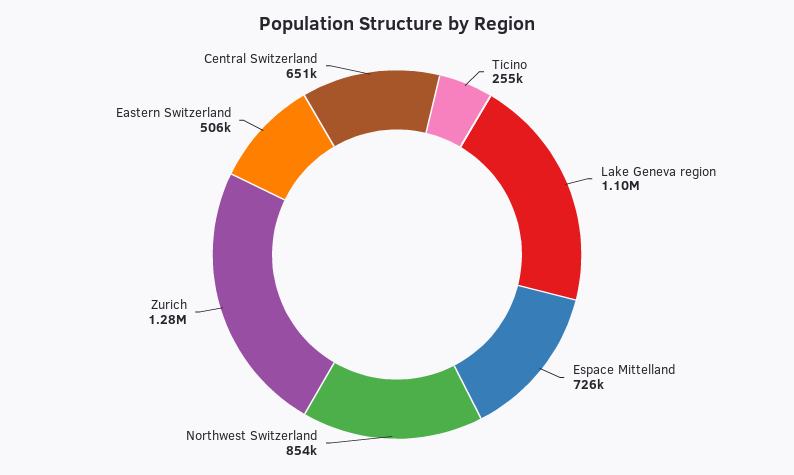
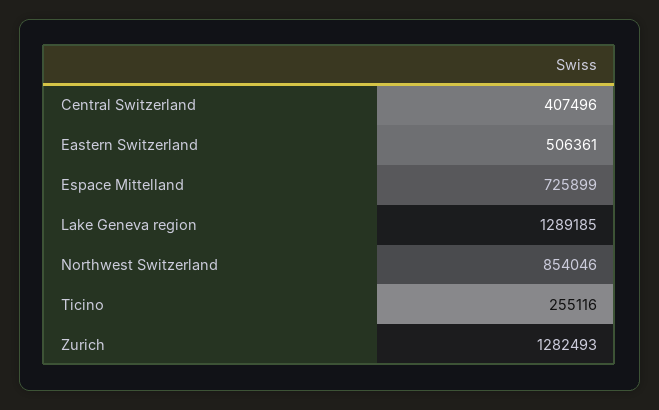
  {
    "Ticino": 255116,
-   "Lake Geneva region": 1100000,
+   "Lake Geneva region": 1289185,
    "Espace Mittelland": 725899,
    "Northwest Switzerland": 854046,
    "Zurich": 1282493,
    "Eastern Switzerland": 506361,
-   "Central Switzerland": 651000
+   "Central Switzerland": 407496
  }

